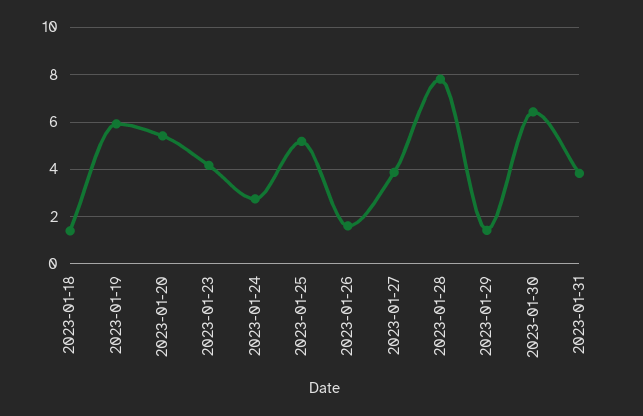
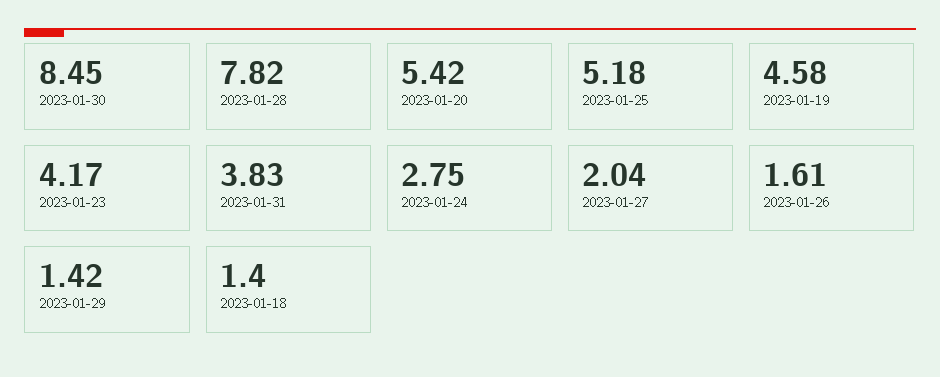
  {
    "2023-01-18": 1.4,
-   "2023-01-19": 6,
+   "2023-01-19": 4.58,
    "2023-01-20": 5.42,
    "2023-01-23": 4.17,
    "2023-01-24": 2.75,
    "2023-01-25": 5.18,
    "2023-01-26": 1.61,
-   "2023-01-27": 4,
+   "2023-01-27": 2.04,
    "2023-01-28": 7.82,
    "2023-01-29": 1.42,
-   "2023-01-30": 6.5,
+   "2023-01-30": 8.45,
    "2023-01-31": 3.83
  }

